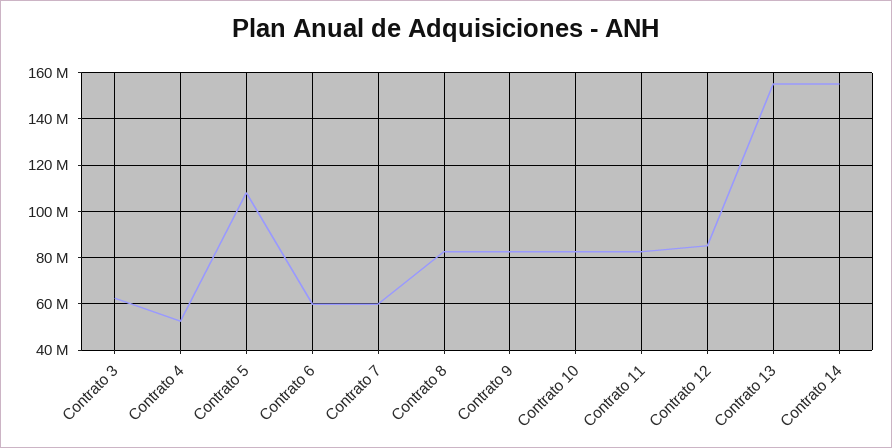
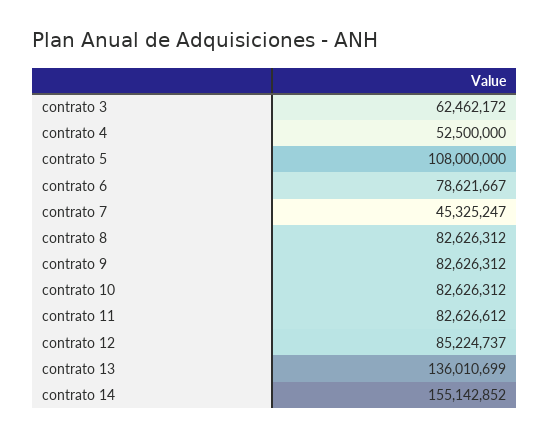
  {
    "Contrato 3": 62462172,
    "Contrato 4": 52500000,
    "Contrato 5": 108000000,
-   "Contrato 6": 60000000,
+   "Contrato 6": 78621667,
-   "Contrato 7": 60000000,
+   "Contrato 7": 45325247,
    "Contrato 8": 82626312,
    "Contrato 9": 82626312,
    "Contrato 10": 82626312,
    "Contrato 11": 82626612,
    "Contrato 12": 85224737,
-   "Contrato 13": 155000000,
+   "Contrato 13": 136010699,
    "Contrato 14": 155142852
  }

